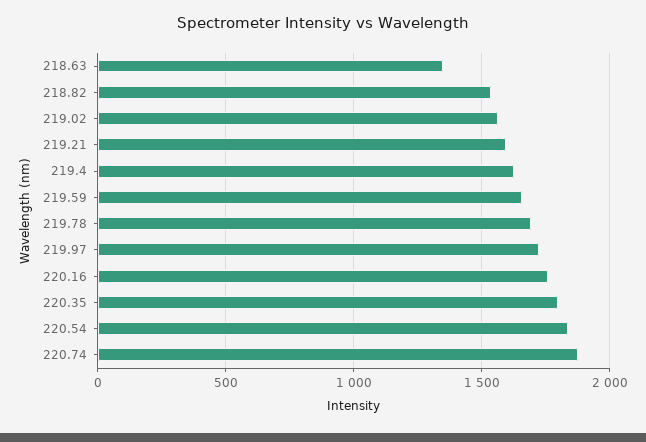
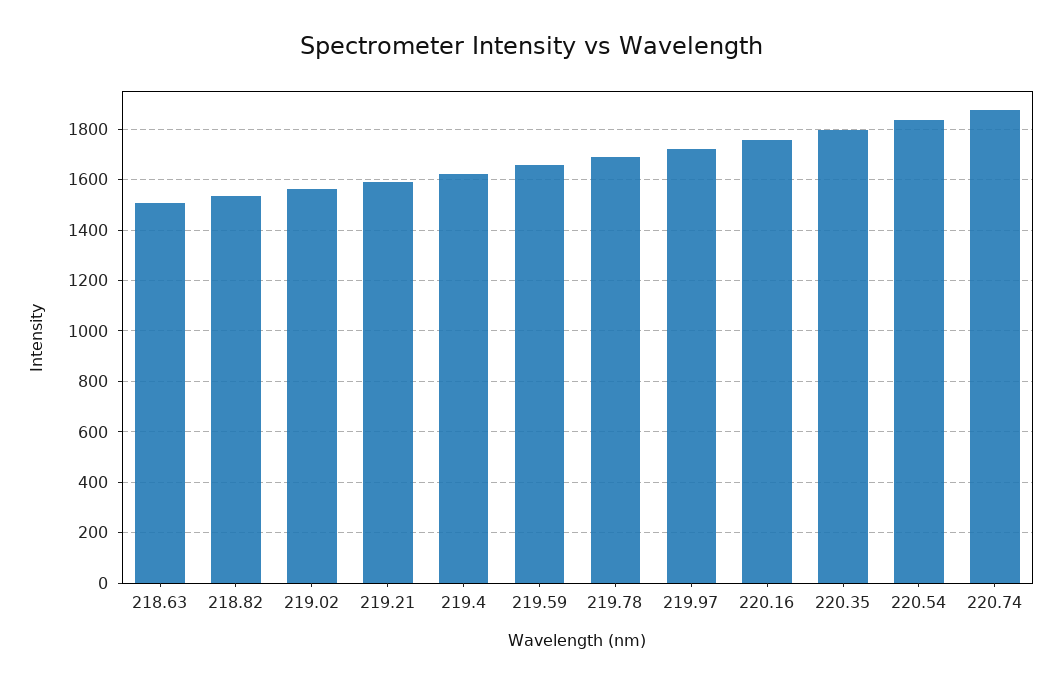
  {
-   "218.63": 1350,
+   "218.63": 1500,
    "218.82": 1525,
    "219.02": 1575,
    "219.21": 1600,
    "219.4": 1625,
    "219.59": 1650,
    "219.78": 1700,
    "219.97": 1725,
    "220.16": 1750,
    "220.35": 1800,
    "220.54": 1825,
    "220.74": 1875
  }

